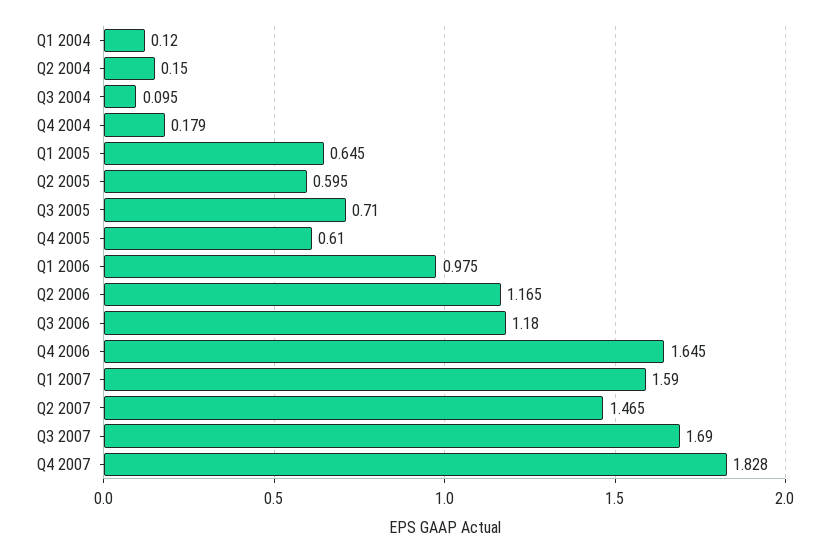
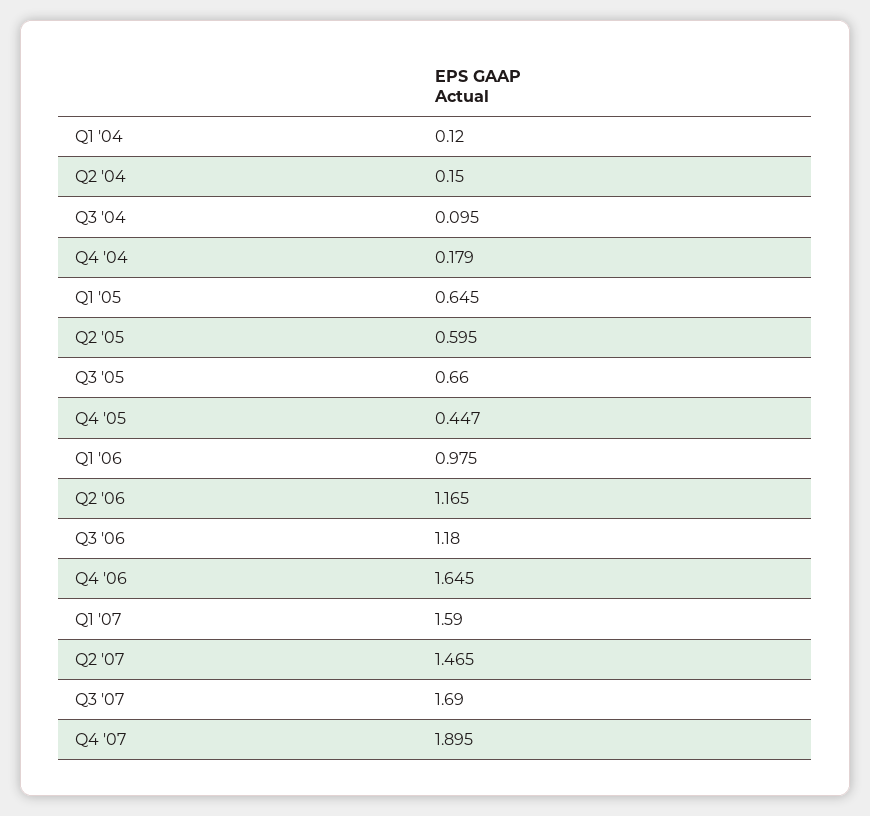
  {
    "Q1 2004": 0.12,
    "Q2 2004": 0.15,
    "Q3 2004": 0.095,
    "Q4 2004": 0.179,
    "Q1 2005": 0.645,
    "Q2 2005": 0.595,
-   "Q3 2005": 0.71,
+   "Q3 2005": 0.66,
-   "Q4 2005": 0.61,
+   "Q4 2005": 0.447,
    "Q1 2006": 0.975,
    "Q2 2006": 1.165,
    "Q3 2006": 1.18,
    "Q4 2006": 1.645,
    "Q1 2007": 1.59,
    "Q2 2007": 1.465,
    "Q3 2007": 1.69,
-   "Q4 2007": 1.828
+   "Q4 2007": 1.895
  }

